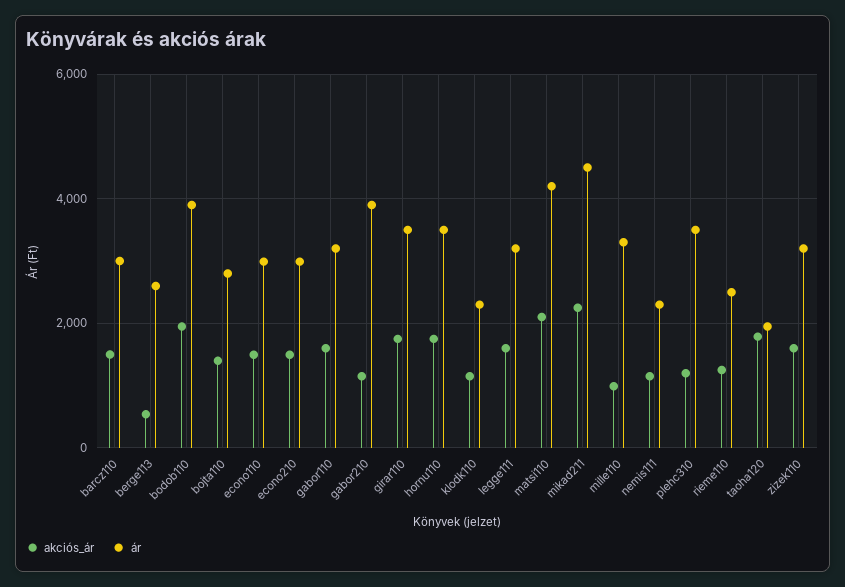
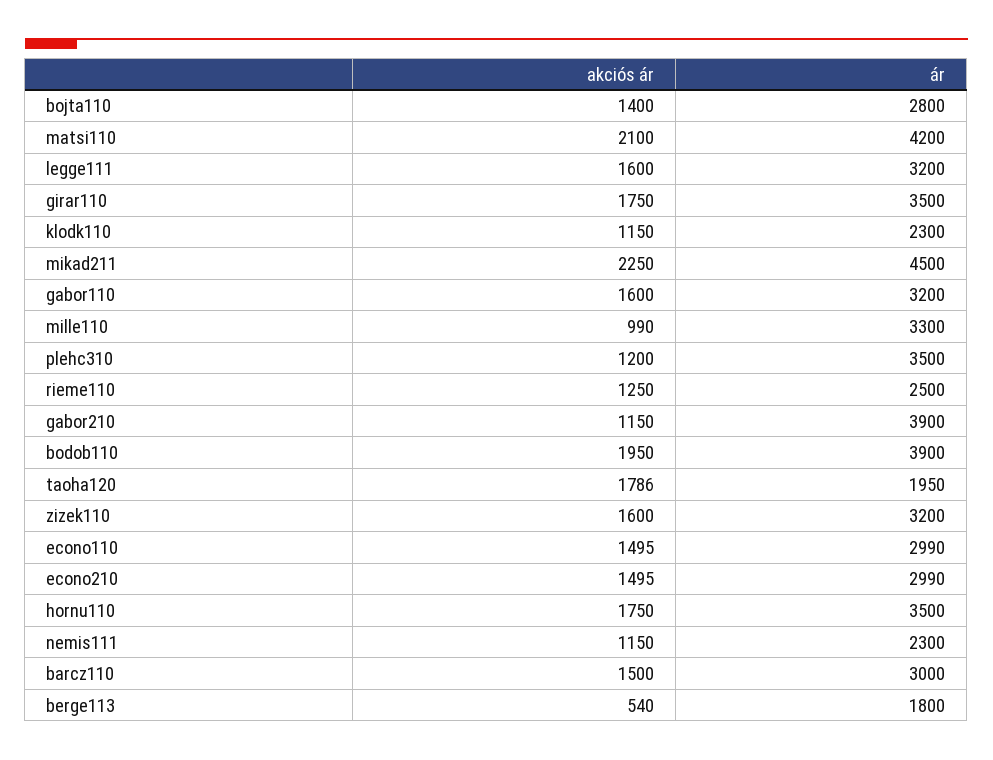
  {
    "akciós_ár": {
      "barcz110": 1500,
      "berge113": 540,
      "bodob110": 1950,
      "bojta110": 1400,
      "econo110": 1495,
      "econo210": 1495,
      "gabor110": 1600,
      "gabor210": 1150,
      "girar110": 1750,
      "hornu110": 1750,
      "klodk110": 1150,
      "legge111": 1600,
      "matsi110": 2100,
      "mikad211": 2250,
      "mille110": 990,
      "nemis111": 1150,
      "plehc310": 1200,
      "rieme110": 1250,
      "taoha120": 1786,
      "zizek110": 1600
    },
    "ár": {
      "barcz110": 3000,
-     "berge113": 2600,
+     "berge113": 1800,
      "bodob110": 3900,
      "bojta110": 2800,
      "econo110": 2990,
      "econo210": 2990,
      "gabor110": 3200,
      "gabor210": 3900,
      "girar110": 3500,
      "hornu110": 3500,
      "klodk110": 2300,
      "legge111": 3200,
      "matsi110": 4200,
      "mikad211": 4500,
      "mille110": 3300,
      "nemis111": 2300,
      "plehc310": 3500,
      "rieme110": 2500,
      "taoha120": 1950,
      "zizek110": 3200
    }
  }

